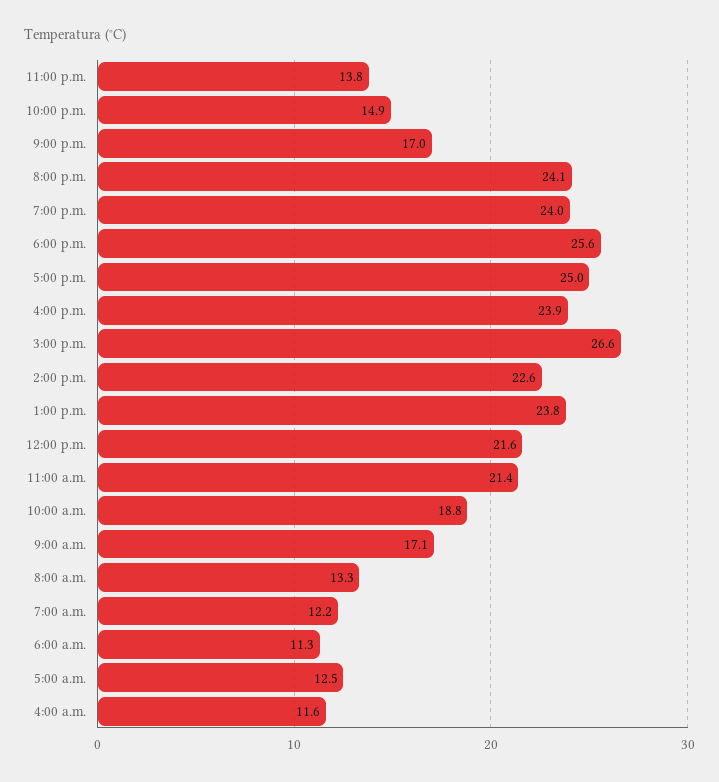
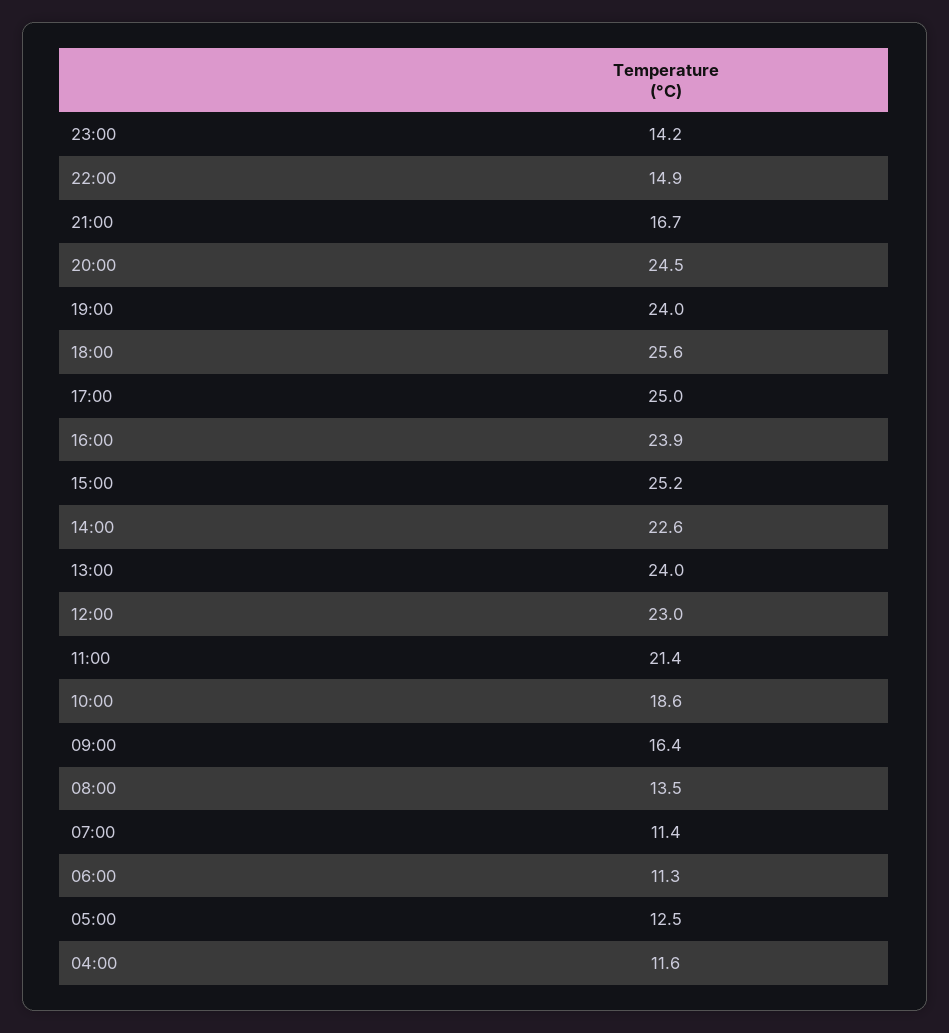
  {
-   "11:00 p.m.": 13.8,
+   "11:00 p.m.": 14.2,
    "10:00 p.m.": 14.9,
-   "9:00 p.m.": 17,
+   "9:00 p.m.": 16.7,
-   "8:00 p.m.": 24.1,
+   "8:00 p.m.": 24.5,
    "7:00 p.m.": 24,
    "6:00 p.m.": 25.6,
    "5:00 p.m.": 25,
    "4:00 p.m.": 23.9,
-   "3:00 p.m.": 26.6,
+   "3:00 p.m.": 25.2,
    "2:00 p.m.": 22.6,
-   "1:00 p.m.": 23.8,
+   "1:00 p.m.": 24,
-   "12:00 p.m.": 21.6,
+   "12:00 p.m.": 23,
    "11:00 a.m.": 21.4,
-   "10:00 a.m.": 18.8,
+   "10:00 a.m.": 18.6,
-   "9:00 a.m.": 17.1,
+   "9:00 a.m.": 16.4,
-   "8:00 a.m.": 13.3,
+   "8:00 a.m.": 13.5,
-   "7:00 a.m.": 12.2,
+   "7:00 a.m.": 11.4,
    "6:00 a.m.": 11.3,
    "5:00 a.m.": 12.5,
    "4:00 a.m.": 11.6
  }

